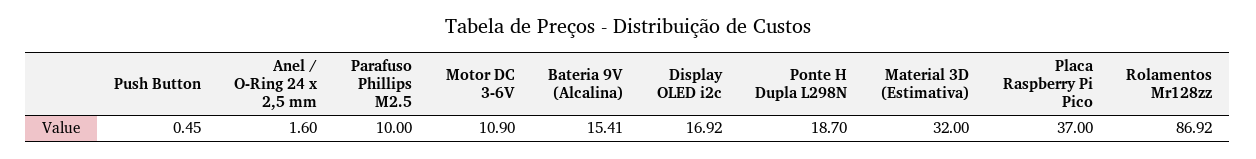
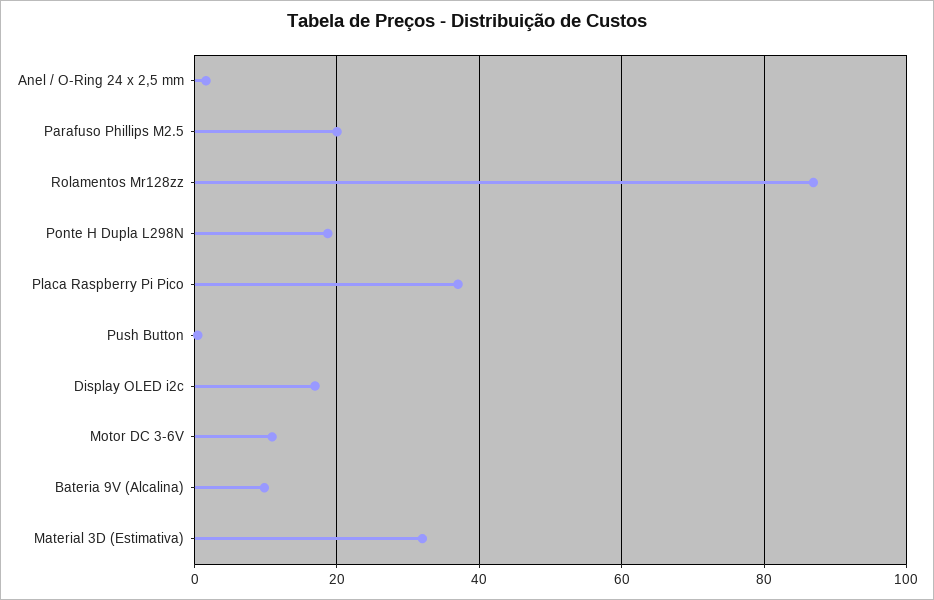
  {
    "Push Button": 0.45,
    "Anel / O-Ring 24 x 2,5 mm": 1.6,
-   "Parafuso Phillips M2.5": 10,
+   "Parafuso Phillips M2.5": 20,
    "Motor DC 3-6V": 10.9,
-   "Bateria 9V (Alcalina)": 15.41,
+   "Bateria 9V (Alcalina)": 10,
    "Display OLED i2c": 16.92,
    "Ponte H Dupla L298N": 18.7,
    "Material 3D (Estimativa)": 32,
    "Placa Raspberry Pi Pico": 37,
    "Rolamentos Mr128zz": 86.92
  }

